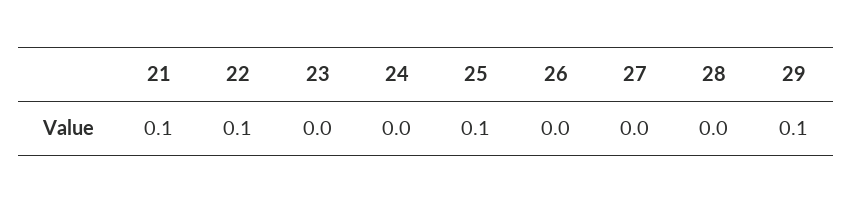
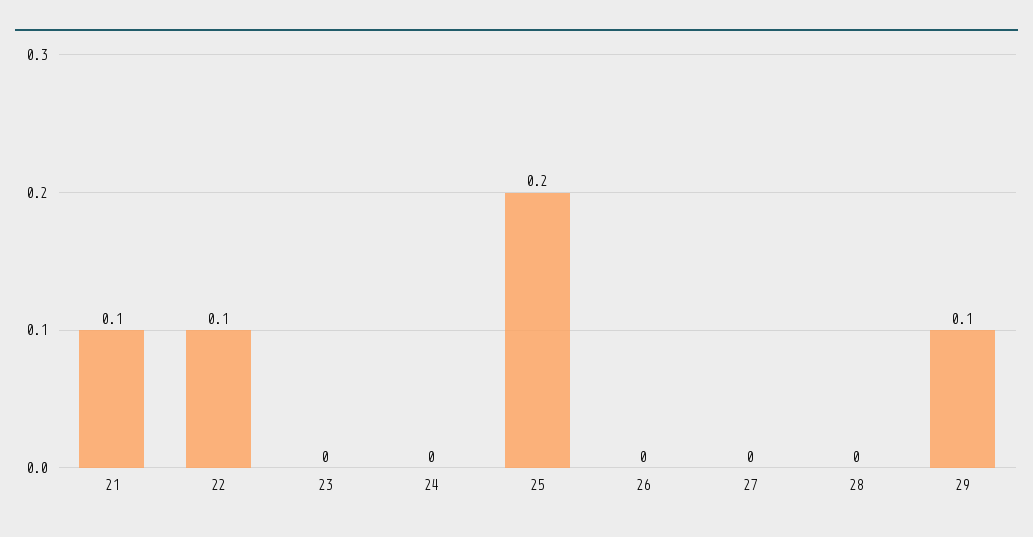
  {
    "21": 0.1,
    "22": 0.1,
    "23": 0,
    "24": 0,
-   "25": 0.1,
+   "25": 0.2,
    "26": 0,
    "27": 0,
    "28": 0,
    "29": 0.1
  }

